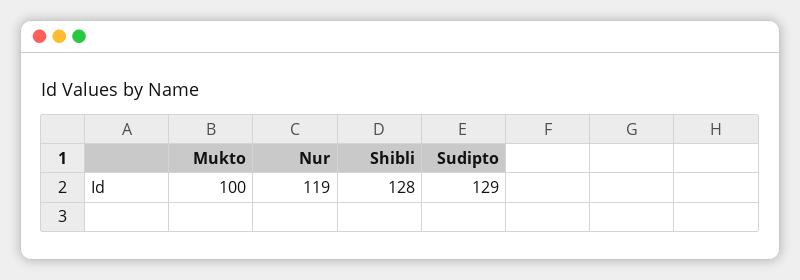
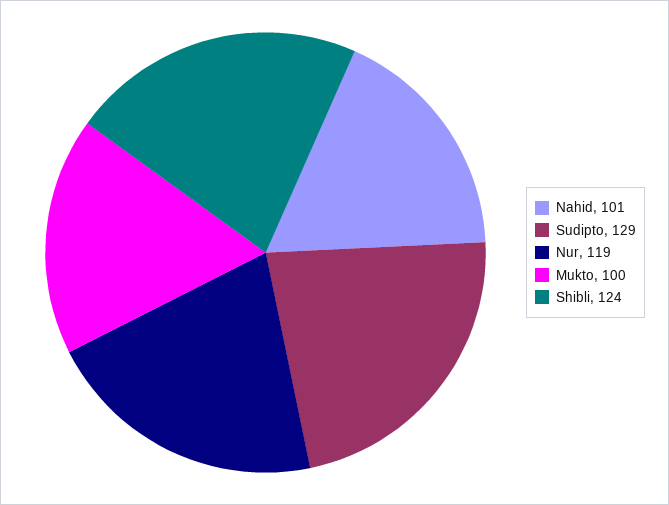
  {
    "Mukto": 100,
    "Nur": 119,
-   "Shibli": 128,
+   "Shibli": 124,
-   "Sudipto": 129
+   "Sudipto": 129,
+   "Nahid": 101
  }

